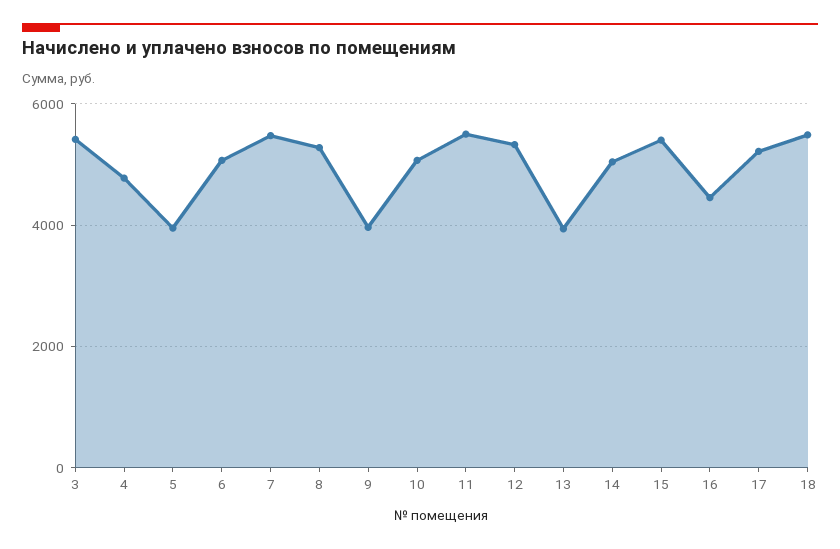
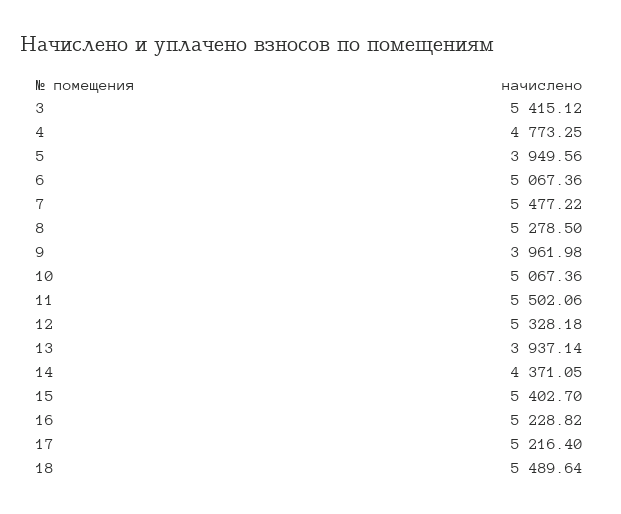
  {
    "3": 5415.12,
    "4": 4773.25,
    "5": 3949.56,
    "6": 5067.36,
    "7": 5477.22,
    "8": 5278.5,
    "9": 3961.98,
    "10": 5067.36,
    "11": 5502.06,
    "12": 5328.18,
    "13": 3937.14,
-   "14": 5000,
+   "14": 4371.05,
    "15": 5402.7,
-   "16": 4400,
+   "16": 5228.82,
    "17": 5216.4,
    "18": 5489.64
  }

